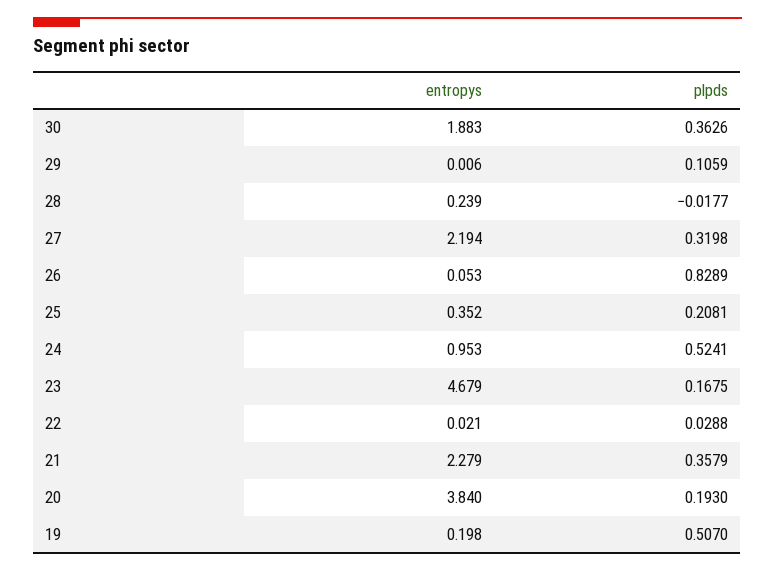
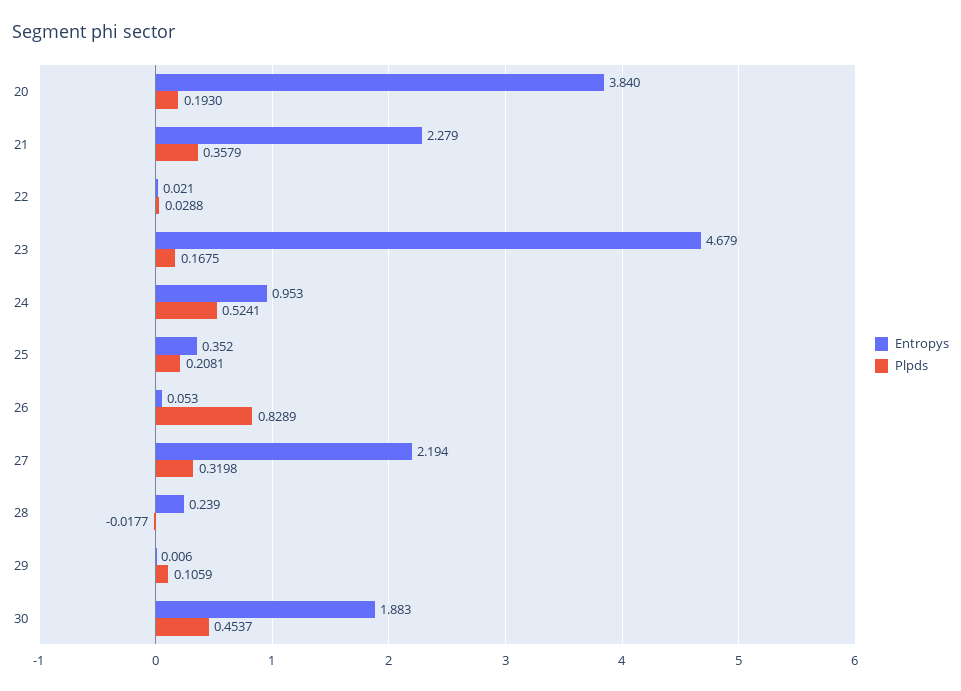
  {
    "entropys": {
      "30": 1.883,
      "29": 0.006,
      "28": 0.239,
      "27": 2.194,
      "26": 0.053,
      "25": 0.352,
      "24": 0.953,
      "23": 4.679,
      "22": 0.021,
      "21": 2.279,
-     "20": 3.84,
+     "20": 3.84
-     "19": 0.198
    },
    "plpds": {
-     "30": 0.3626,
+     "30": 0.4537,
      "29": 0.1059,
      "28": -0.0177,
      "27": 0.3198,
      "26": 0.8289,
      "25": 0.2081,
      "24": 0.5241,
      "23": 0.1675,
      "22": 0.0288,
      "21": 0.3579,
-     "20": 0.193,
+     "20": 0.193
-     "19": 0.507
    }
  }

